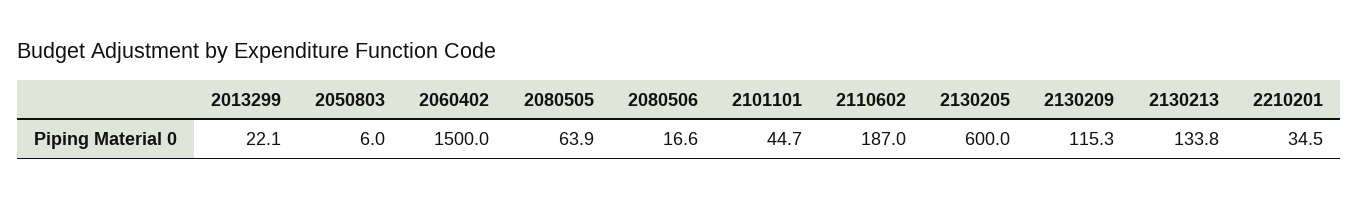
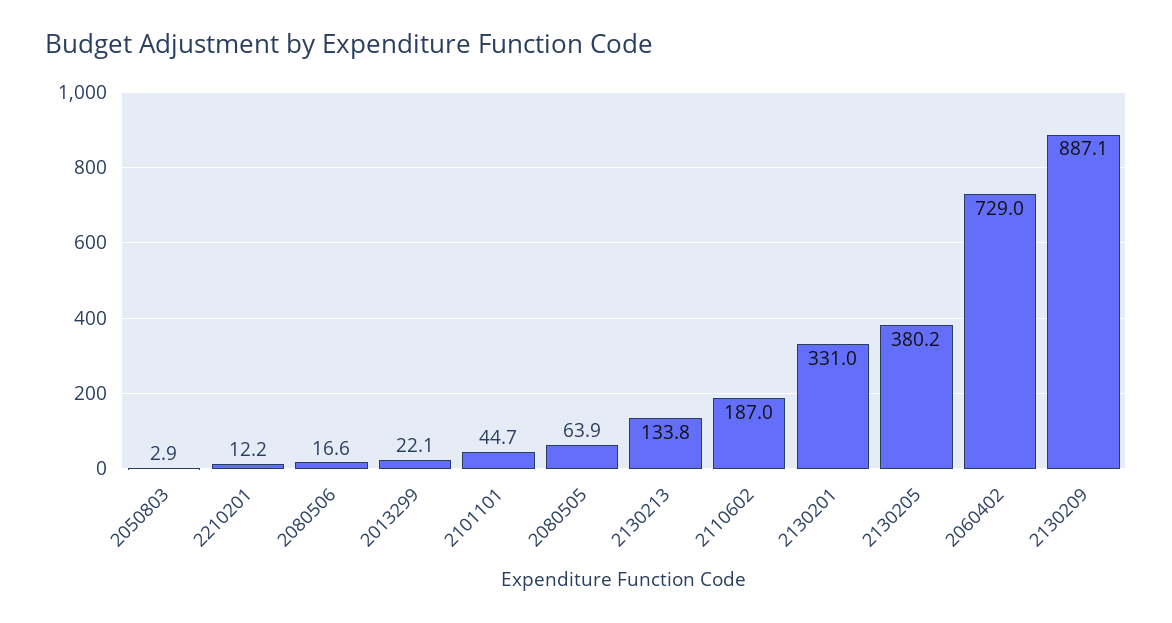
  {
    "2013299": 22.1,
-   "2050803": 6,
+   "2050803": 2.9,
-   "2060402": 1500,
+   "2060402": 729,
    "2080505": 63.9,
    "2080506": 16.6,
    "2101101": 44.7,
    "2110602": 187,
-   "2130205": 600,
+   "2130205": 380.2,
-   "2130209": 115.3,
+   "2130209": 887.1,
    "2130213": 133.8,
-   "2210201": 34.5
+   "2210201": 12.2,
+   "2130201": 331
  }

